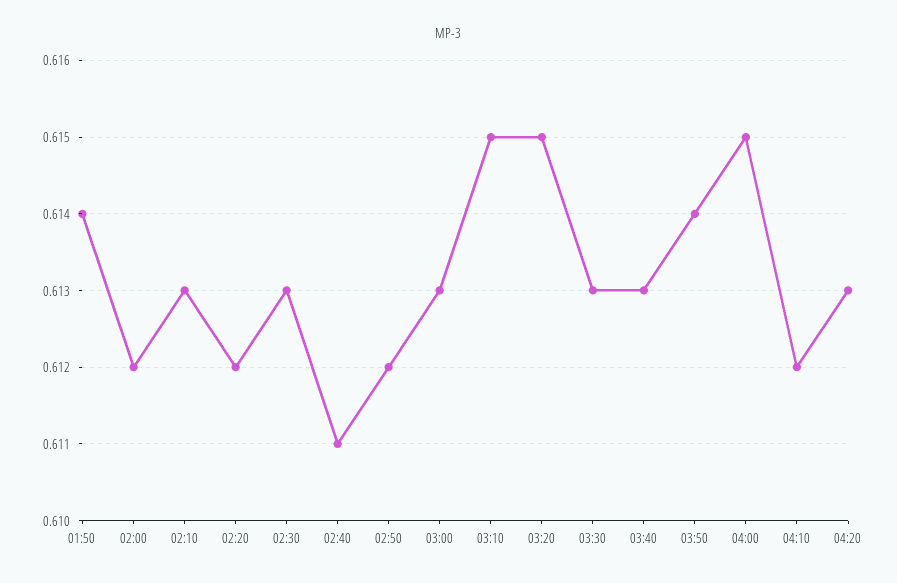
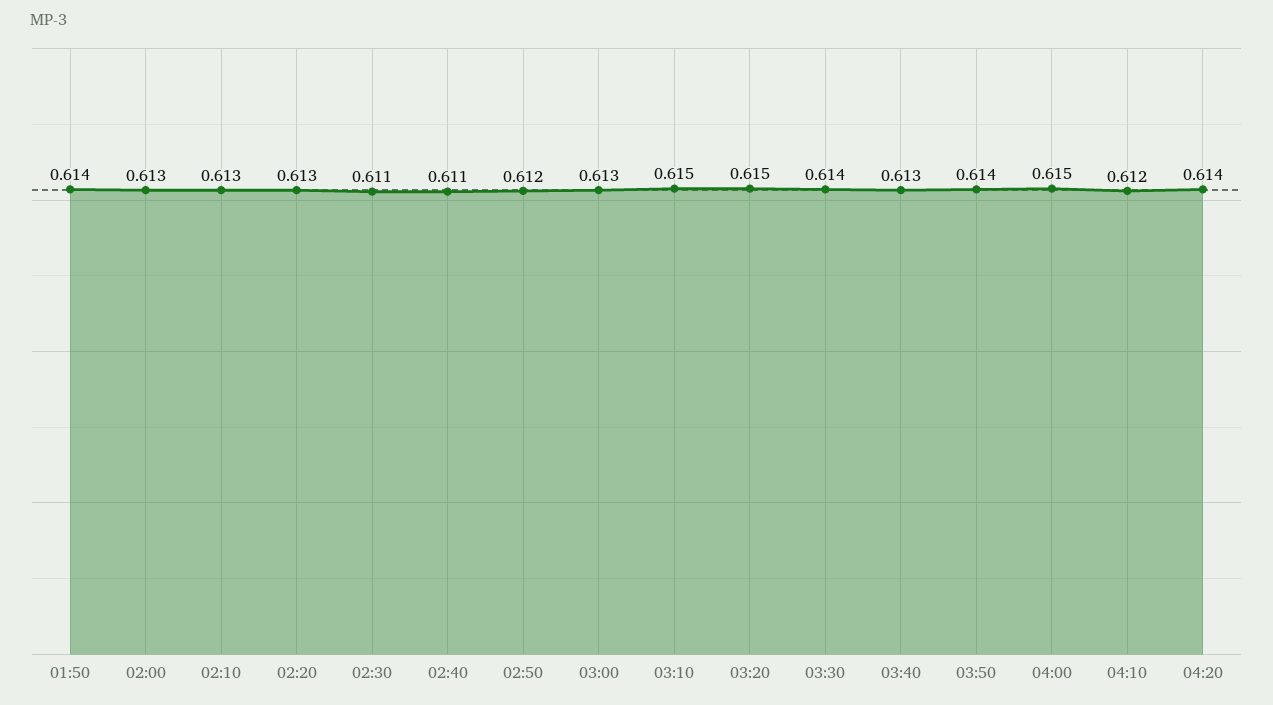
  {
    "01:50": 0.614,
-   "02:00": 0.612,
+   "02:00": 0.613,
    "02:10": 0.613,
-   "02:20": 0.612,
+   "02:20": 0.613,
-   "02:30": 0.613,
+   "02:30": 0.611,
    "02:40": 0.611,
    "02:50": 0.612,
    "03:00": 0.613,
    "03:10": 0.615,
    "03:20": 0.615,
-   "03:30": 0.613,
+   "03:30": 0.614,
    "03:40": 0.613,
    "03:50": 0.614,
    "04:00": 0.615,
    "04:10": 0.612,
-   "04:20": 0.613
+   "04:20": 0.614
  }

